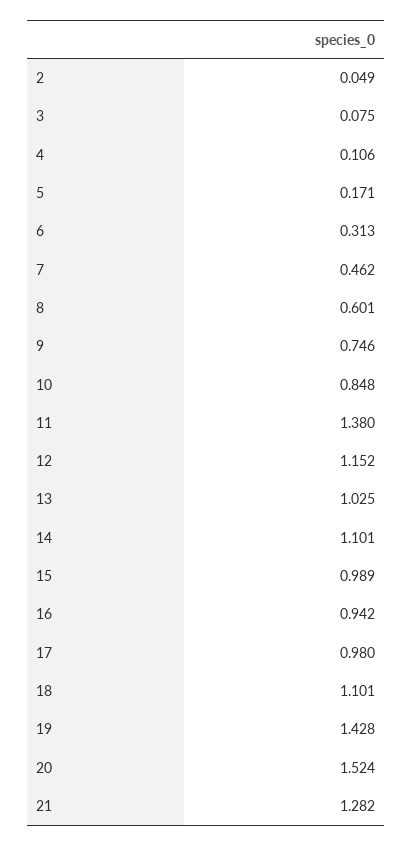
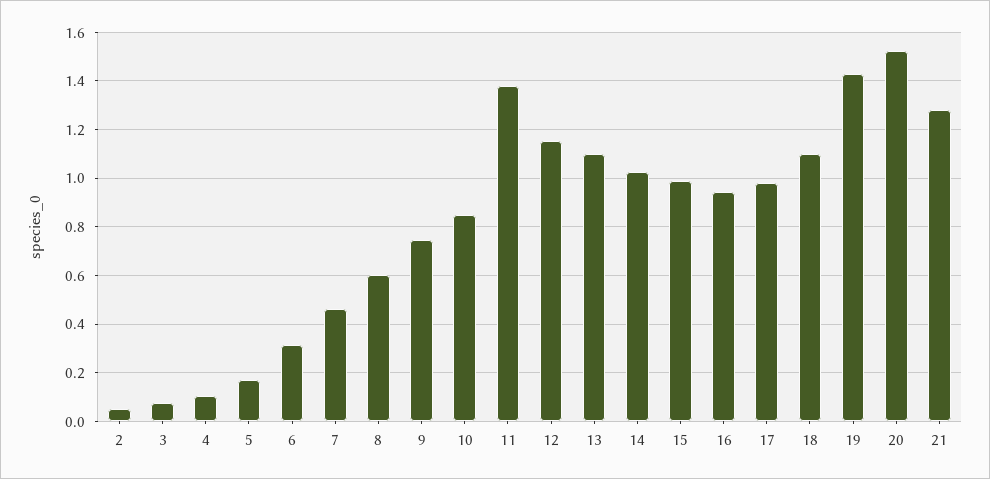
  {
    "2": 0.049,
    "3": 0.075,
    "4": 0.106,
    "5": 0.171,
    "6": 0.313,
    "7": 0.462,
    "8": 0.601,
    "9": 0.746,
    "10": 0.848,
    "11": 1.38,
    "12": 1.152,
-   "13": 1.025,
+   "13": 1.1,
-   "14": 1.101,
+   "14": 1.025,
    "15": 0.989,
    "16": 0.942,
    "17": 0.98,
    "18": 1.101,
    "19": 1.428,
    "20": 1.524,
    "21": 1.282
  }

